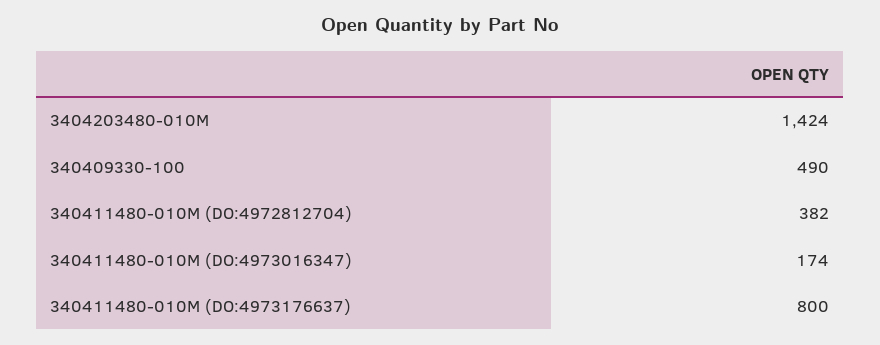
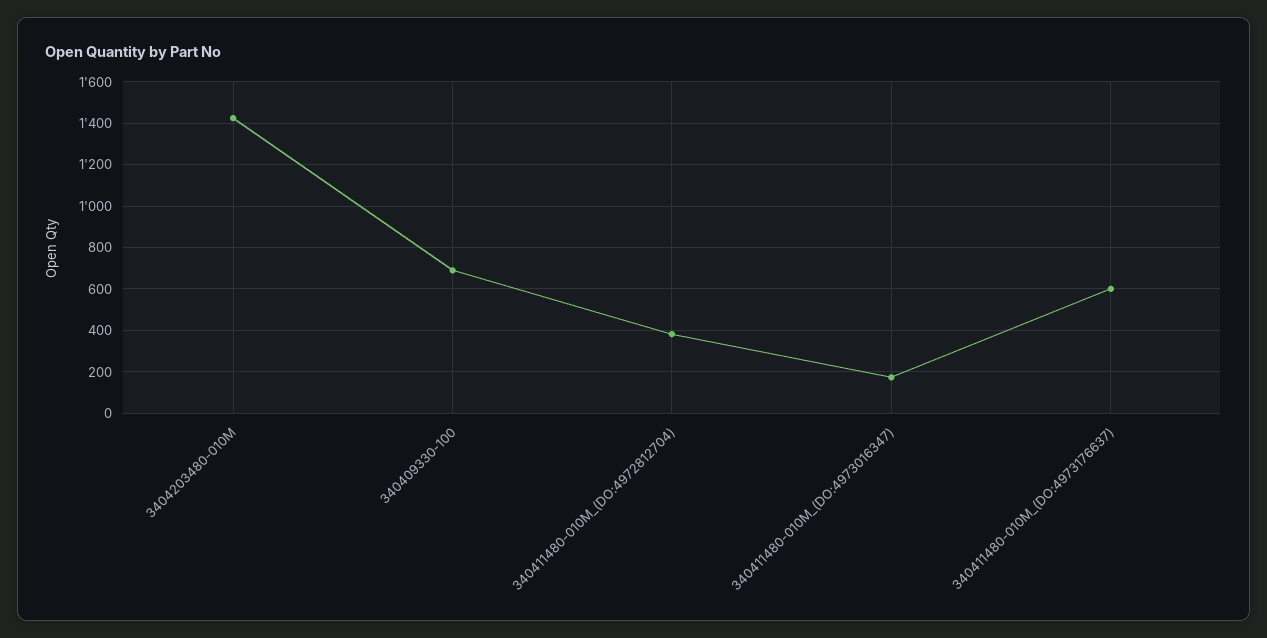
  {
    "3404203480-010M": 1424,
-   "340409330-100": 490,
+   "340409330-100": 700,
    "340411480-010M (DO:4972812704)": 382,
    "340411480-010M (DO:4973016347)": 174,
-   "340411480-010M (DO:4973176637)": 800
+   "340411480-010M (DO:4973176637)": 600
  }

